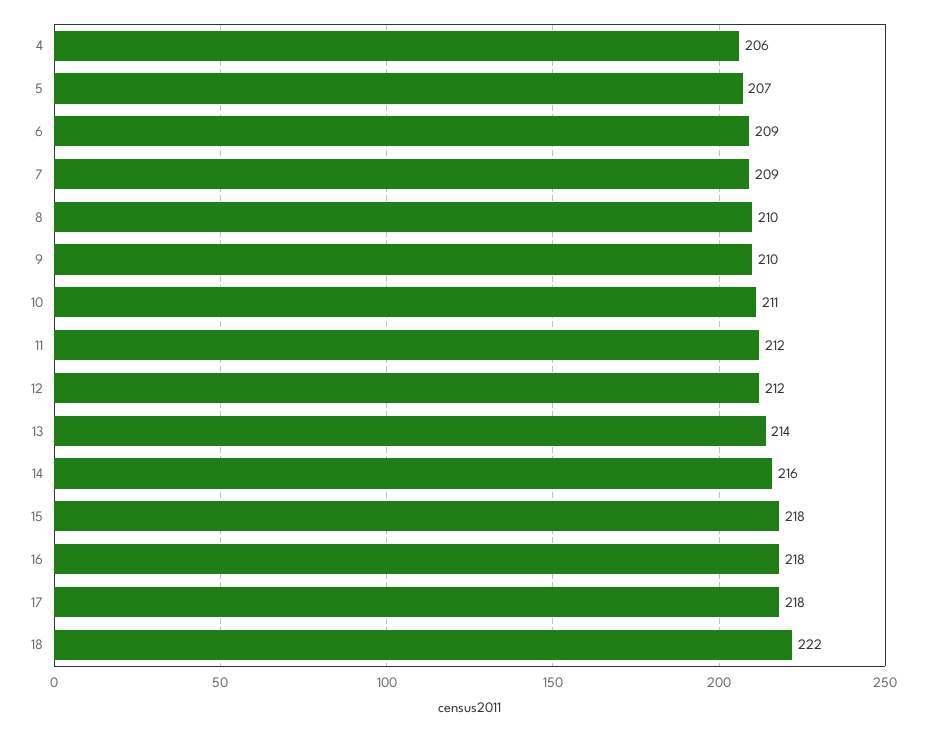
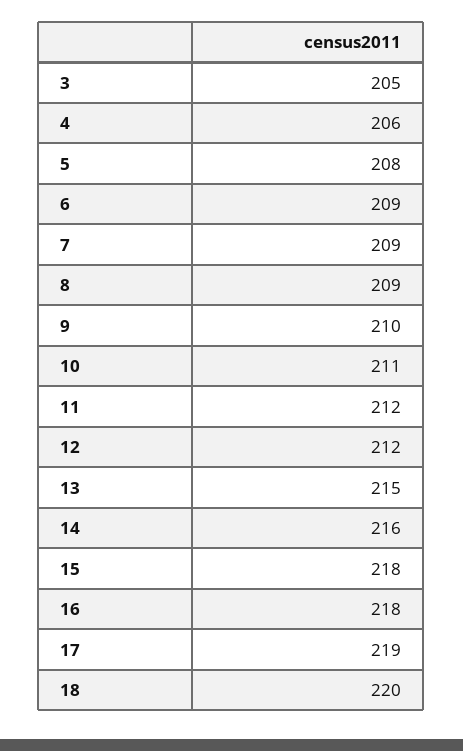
  {
    "4": 206,
-   "5": 207,
+   "5": 208,
    "6": 209,
    "7": 209,
-   "8": 210,
+   "8": 209,
    "9": 210,
    "10": 211,
    "11": 212,
    "12": 212,
-   "13": 214,
+   "13": 215,
    "14": 216,
    "15": 218,
    "16": 218,
-   "17": 218,
+   "17": 219,
-   "18": 222
+   "18": 220,
+   "3": 205
  }

